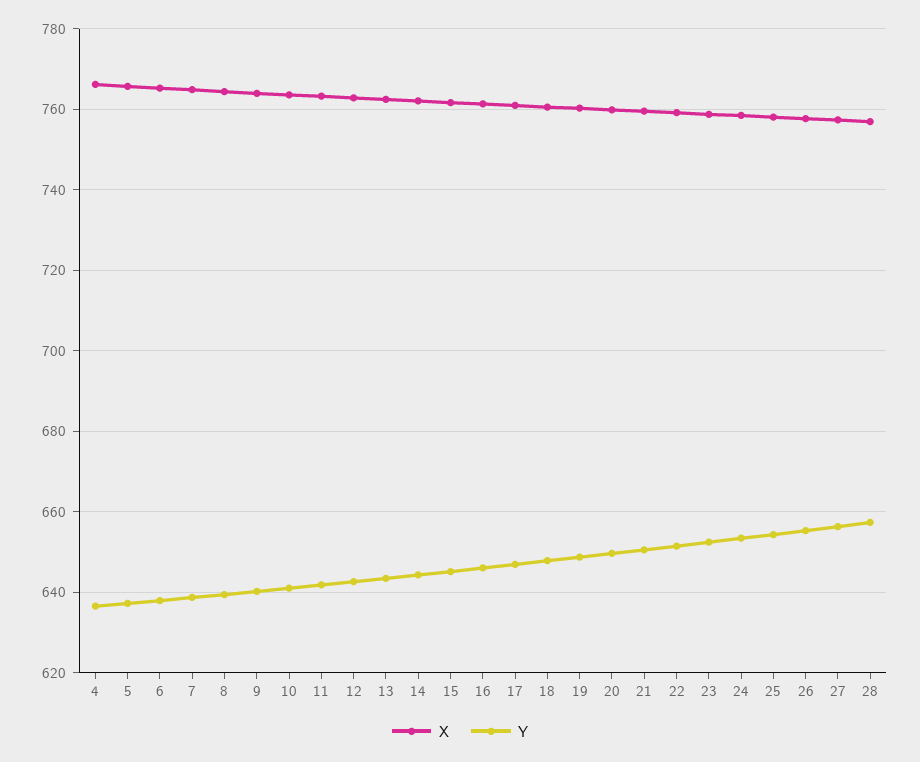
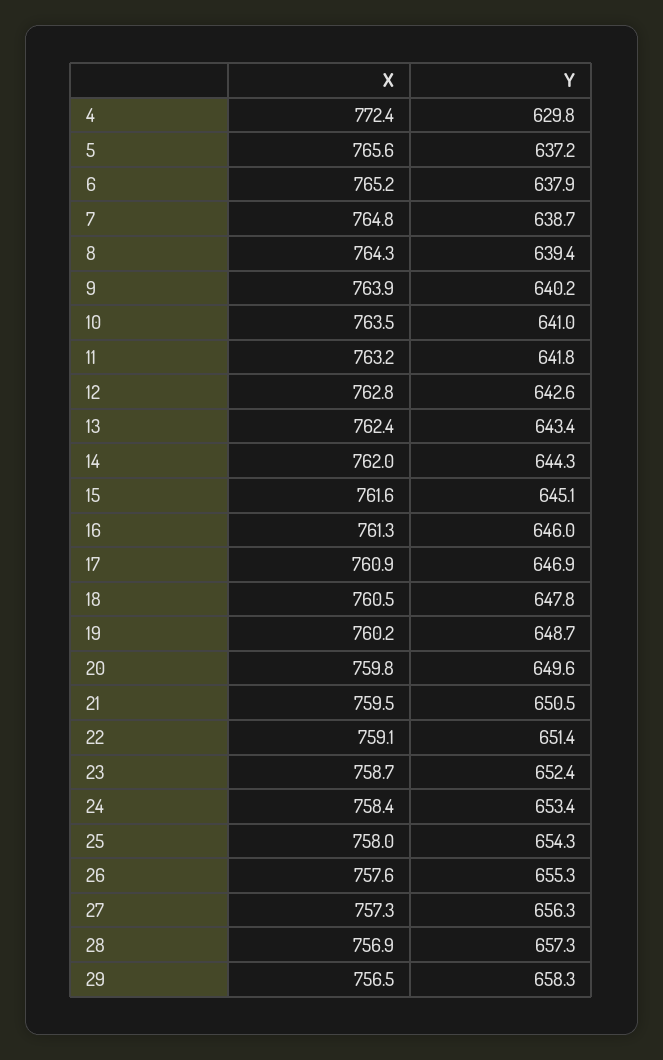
  {
    "X": {
-     "4": 766,
+     "4": 772.4,
      "5": 765.6,
      "6": 765.2,
      "7": 764.8,
      "8": 764.3,
      "9": 763.9,
      "10": 763.5,
      "11": 763.2,
      "12": 762.8,
      "13": 762.4,
      "14": 762,
      "15": 761.6,
      "16": 761.3,
      "17": 760.9,
      "18": 760.5,
      "19": 760.2,
      "20": 759.8,
      "21": 759.5,
      "22": 759.1,
      "23": 758.7,
      "24": 758.4,
      "25": 758,
      "26": 757.6,
      "27": 757.3,
-     "28": 756.9
+     "28": 756.9,
+     "29": 756.5
    },
    "Y": {
-     "4": 636,
+     "4": 629.8,
      "5": 637.2,
      "6": 637.9,
      "7": 638.7,
      "8": 639.4,
      "9": 640.2,
      "10": 641,
      "11": 641.8,
      "12": 642.6,
      "13": 643.4,
      "14": 644.3,
      "15": 645.1,
      "16": 646,
      "17": 646.9,
      "18": 647.8,
      "19": 648.7,
      "20": 649.6,
      "21": 650.5,
      "22": 651.4,
      "23": 652.4,
      "24": 653.4,
      "25": 654.3,
      "26": 655.3,
      "27": 656.3,
-     "28": 657.3
+     "28": 657.3,
+     "29": 658.3
    }
  }

